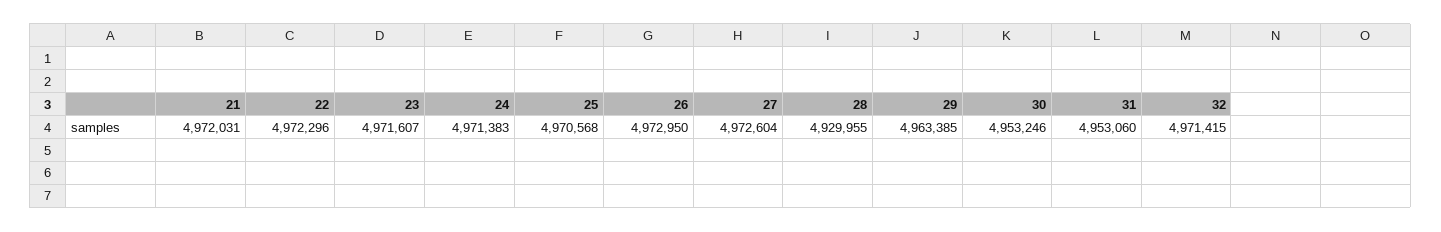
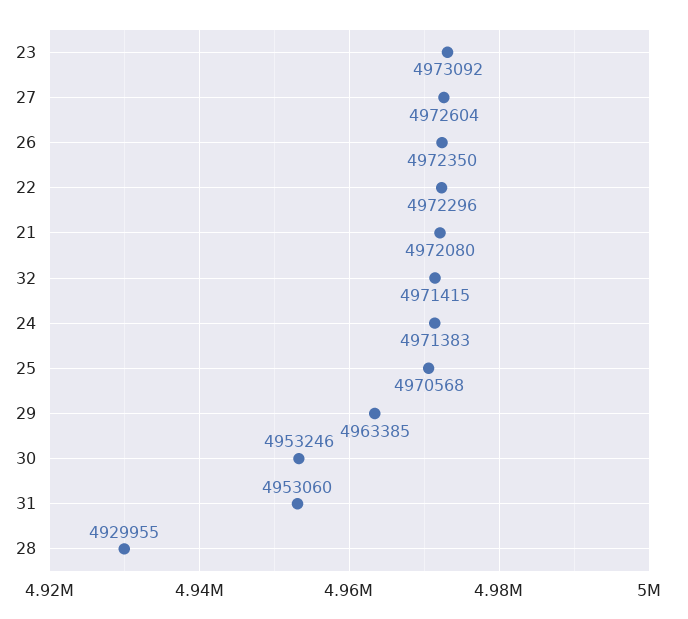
  {
-   "21": 4972031,
+   "21": 4972080,
    "22": 4972296,
-   "23": 4971607,
+   "23": 4973092,
    "24": 4971383,
    "25": 4970568,
-   "26": 4972950,
+   "26": 4972350,
    "27": 4972604,
    "28": 4929955,
    "29": 4963385,
    "30": 4953246,
    "31": 4953060,
    "32": 4971415
  }

